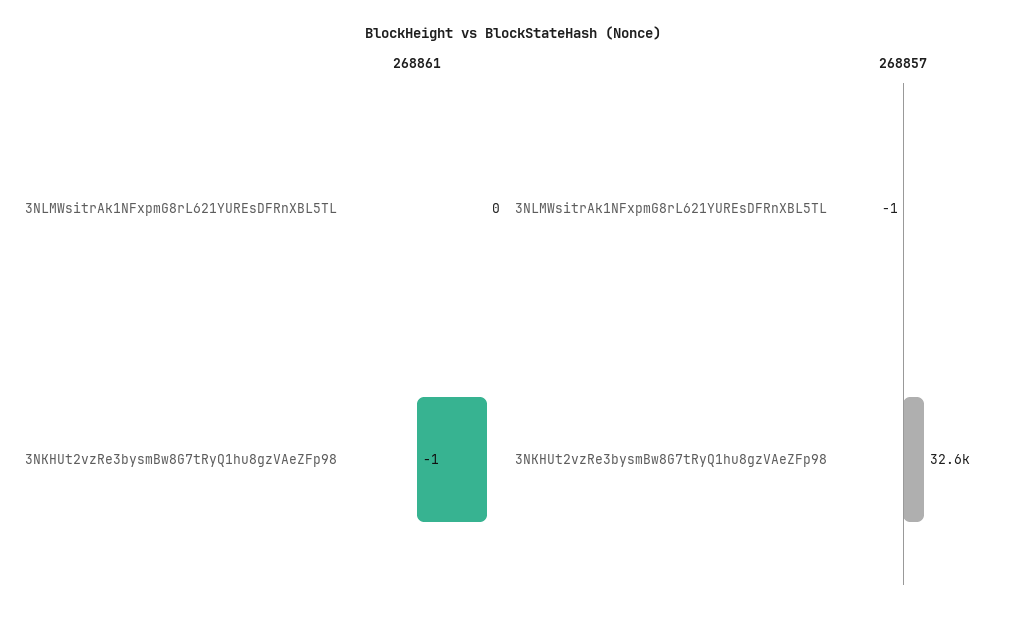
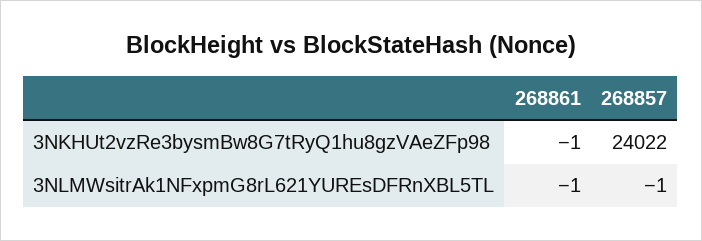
  {
    "268861": {
-     "3NLMWsitrAk1NFxpmG8rL621YUREsDFRnXBL5TL": 0,
+     "3NLMWsitrAk1NFxpmG8rL621YUREsDFRnXBL5TL": -1,
      "3NKHUt2vzRe3bysmBw8G7tRyQ1hu8gzVAeZFp98": -1
    },
    "268857": {
      "3NLMWsitrAk1NFxpmG8rL621YUREsDFRnXBL5TL": -1,
-     "3NKHUt2vzRe3bysmBw8G7tRyQ1hu8gzVAeZFp98": 32600
+     "3NKHUt2vzRe3bysmBw8G7tRyQ1hu8gzVAeZFp98": 24022
    }
  }

